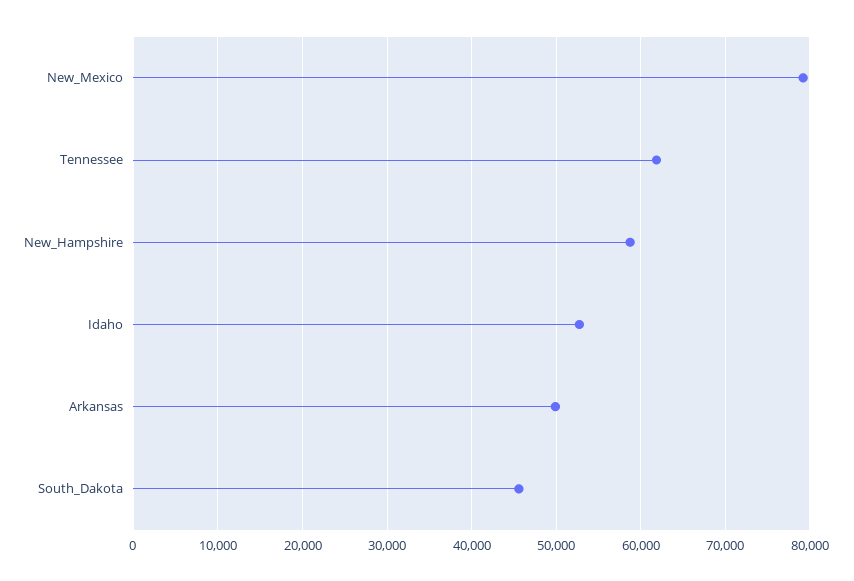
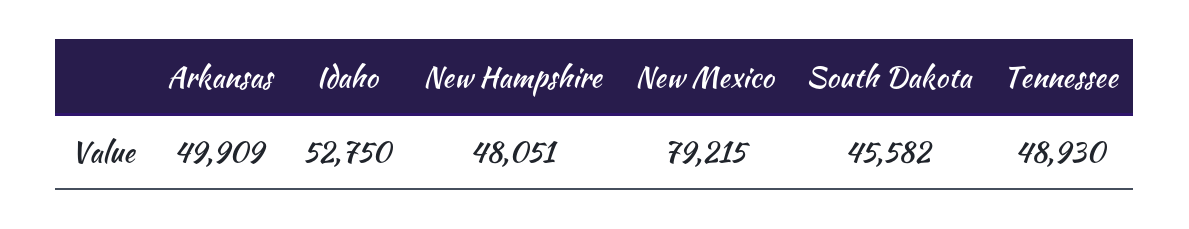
  {
    "New_Mexico": 79215,
-   "Tennessee": 62000,
+   "Tennessee": 48930,
-   "New_Hampshire": 59000,
+   "New_Hampshire": 48051,
    "Idaho": 52750,
    "Arkansas": 49909,
    "South_Dakota": 45582
  }

